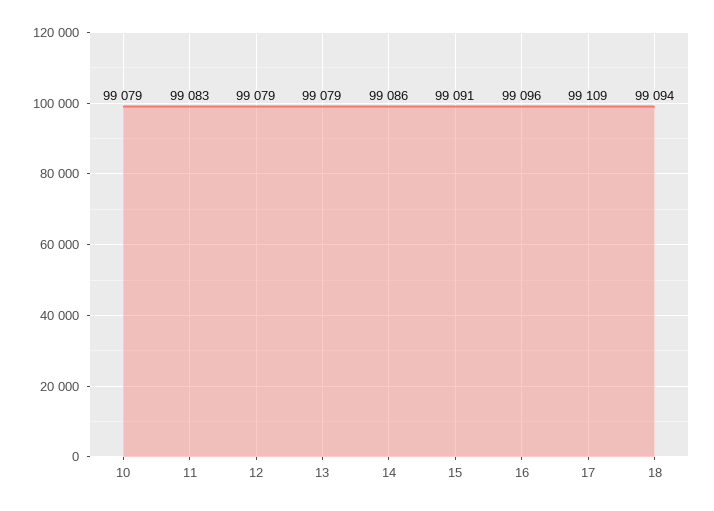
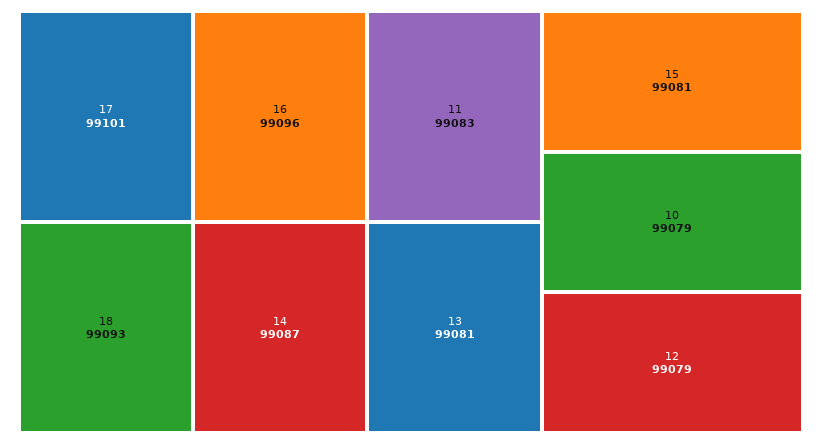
  {
    "10": 99079,
    "11": 99083,
    "12": 99079,
-   "13": 99079,
+   "13": 99081,
-   "14": 99086,
+   "14": 99087,
-   "15": 99091,
+   "15": 99081,
    "16": 99096,
-   "17": 99109,
+   "17": 99101,
-   "18": 99094
+   "18": 99093
  }

